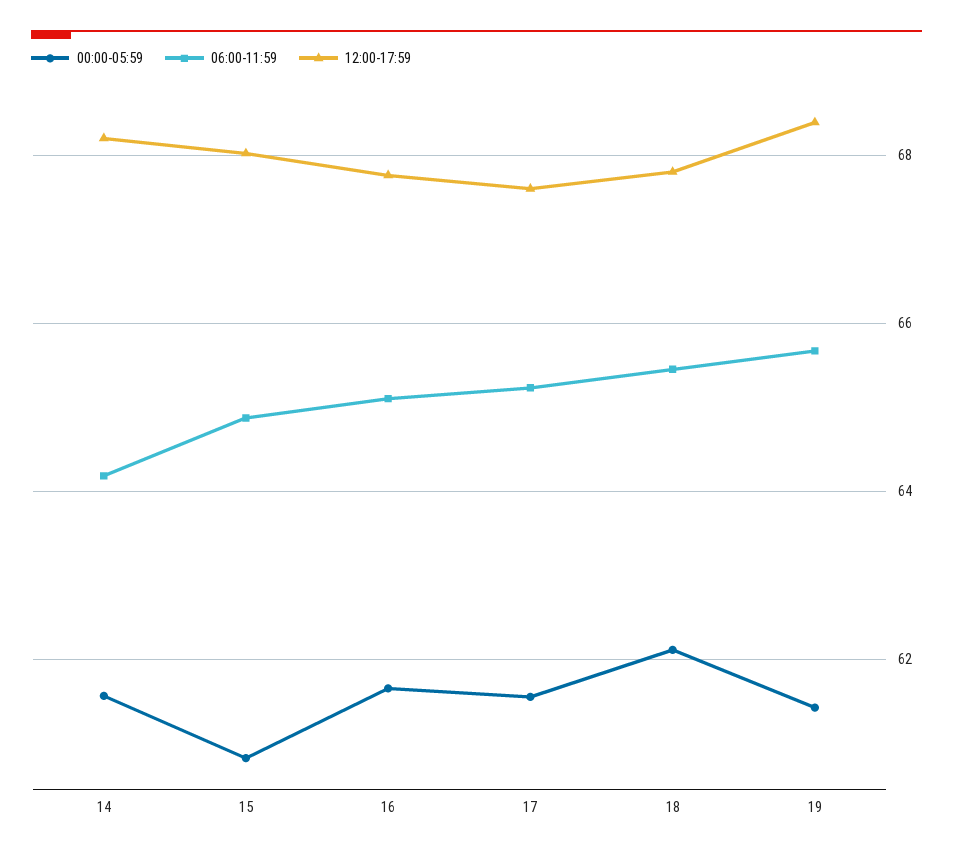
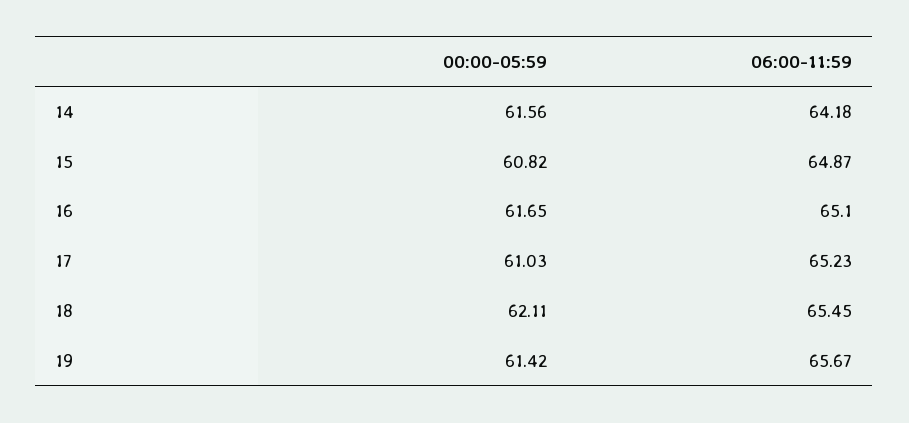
  {
    "00:00-05:59": {
      "14": 61.56,
      "15": 60.82,
      "16": 61.65,
-     "17": 61.6,
+     "17": 61.03,
      "18": 62.11,
      "19": 61.42
    },
    "06:00-11:59": {
      "14": 64.18,
      "15": 64.87,
      "16": 65.1,
      "17": 65.23,
      "18": 65.45,
      "19": 65.67
-   },
+   }
-   "12:00-17:59": {
-     "14": 68.2,
-     "15": 68,
-     "16": 67.8,
-     "17": 67.6,
-     "18": 67.8,
-     "19": 68.4
-   }
  }

